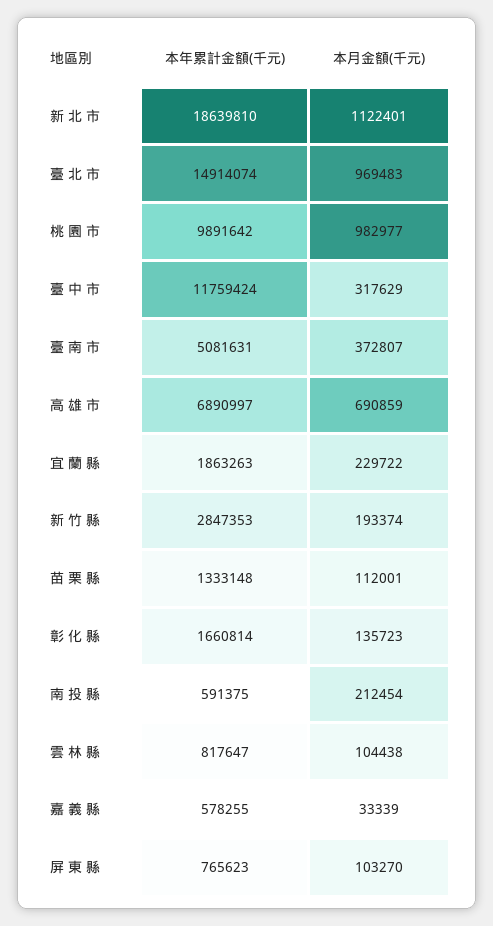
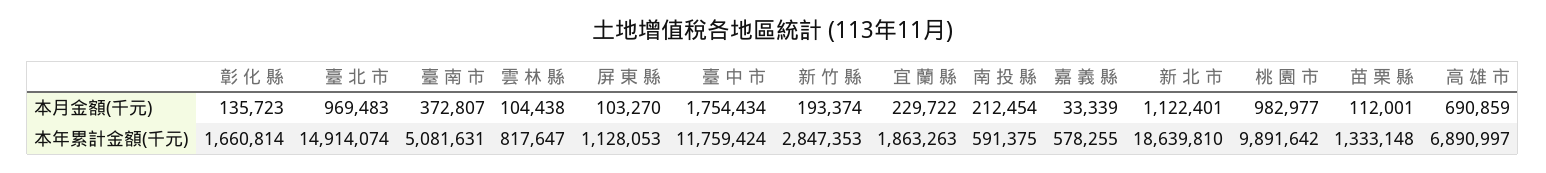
  {
    "本年累計金額(千元)": {
      "新 北 市": 18639810,
      "臺 北 市": 14914074,
      "桃 園 市": 9891642,
      "臺 中 市": 11759424,
      "臺 南 市": 5081631,
      "高 雄 市": 6890997,
      "宜 蘭 縣": 1863263,
      "新 竹 縣": 2847353,
      "苗 栗 縣": 1333148,
      "彰 化 縣": 1660814,
      "南 投 縣": 591375,
      "雲 林 縣": 817647,
      "嘉 義 縣": 578255,
-     "屏 東 縣": 765623
+     "屏 東 縣": 1128053
    },
    "本月金額(千元)": {
      "新 北 市": 1122401,
      "臺 北 市": 969483,
      "桃 園 市": 982977,
-     "臺 中 市": 317629,
+     "臺 中 市": 1754434,
      "臺 南 市": 372807,
      "高 雄 市": 690859,
      "宜 蘭 縣": 229722,
      "新 竹 縣": 193374,
      "苗 栗 縣": 112001,
      "彰 化 縣": 135723,
      "南 投 縣": 212454,
      "雲 林 縣": 104438,
      "嘉 義 縣": 33339,
      "屏 東 縣": 103270
    }
  }

